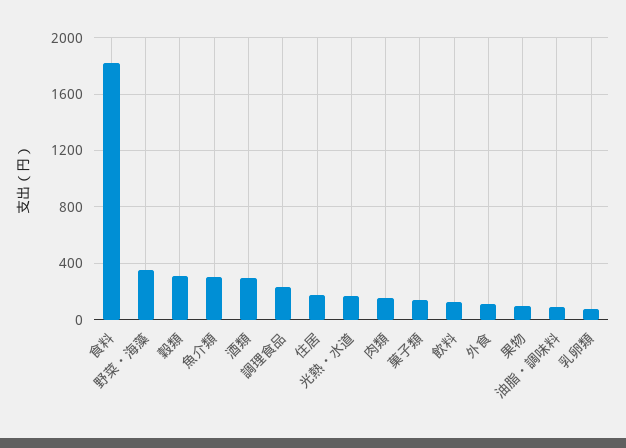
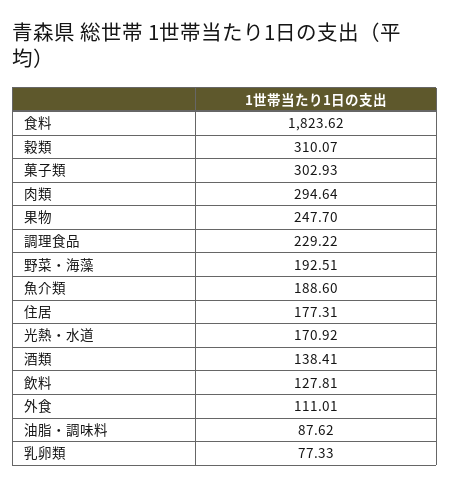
  {
    "食料": 1823.62,
-   "野菜・海藻": 350,
+   "野菜・海藻": 192.51,
    "穀類": 310.07,
-   "魚介類": 300,
+   "魚介類": 188.6,
-   "酒類": 300,
+   "酒類": 138.41,
    "調理食品": 229.22,
    "住居": 177.31,
    "光熱・水道": 170.92,
-   "肉類": 150,
+   "肉類": 294.64,
-   "菓子類": 150,
+   "菓子類": 302.93,
    "飲料": 127.81,
    "外食": 111.01,
-   "果物": 100,
+   "果物": 247.7,
    "油脂・調味料": 87.62,
    "乳卵類": 77.33
  }

